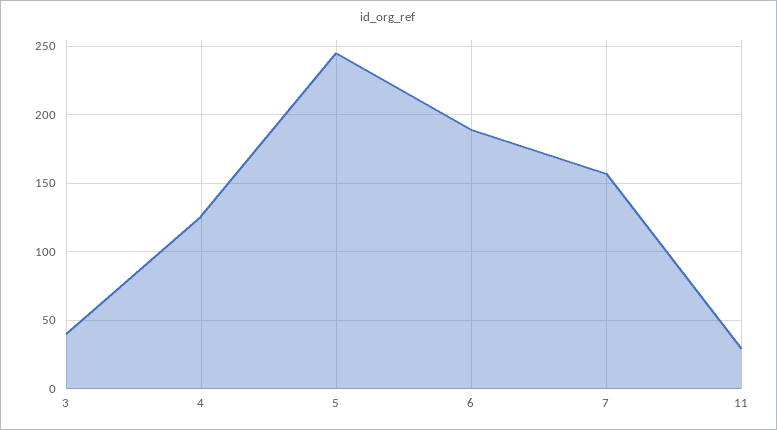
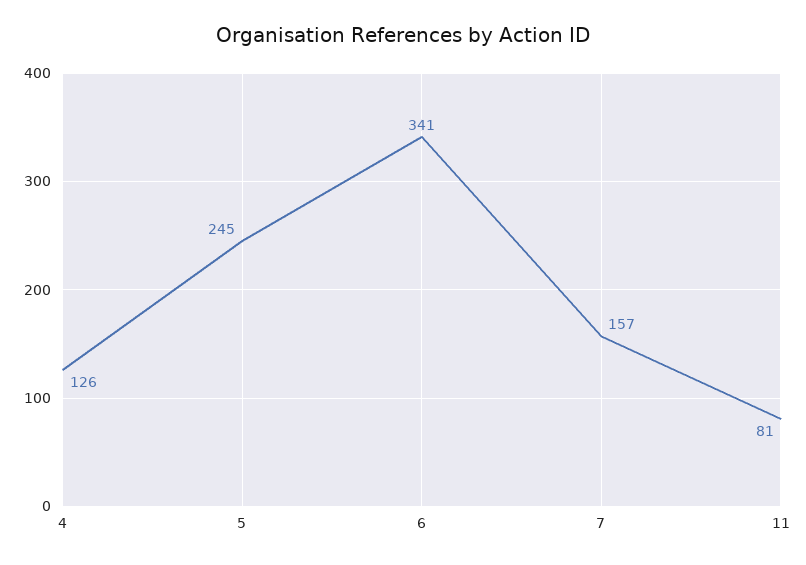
  {
-   "3": 40,
    "4": 126,
    "5": 245,
-   "6": 190,
+   "6": 341,
    "7": 157,
-   "11": 30
+   "11": 81
  }

